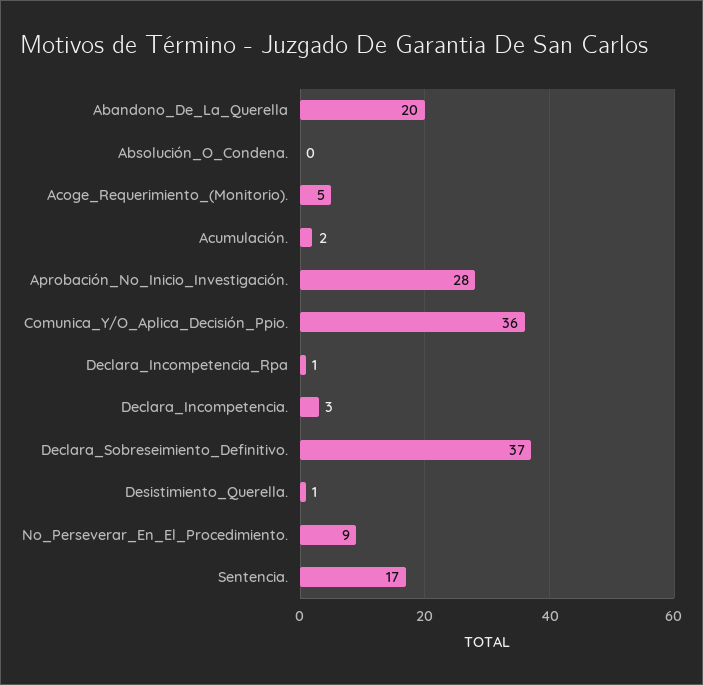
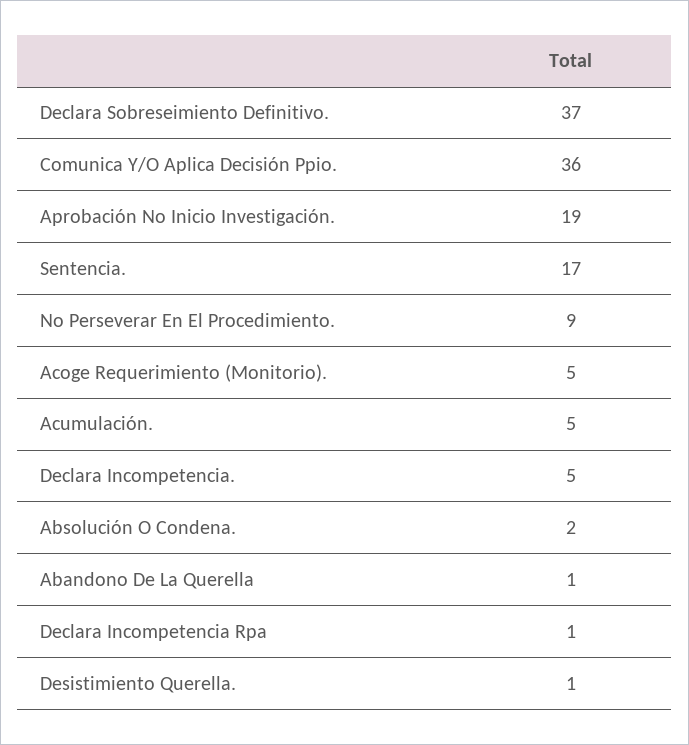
  {
-   "Abandono_De_La_Querella": 20,
+   "Abandono_De_La_Querella": 1,
-   "Absolución_O_Condena.": 0,
+   "Absolución_O_Condena.": 2,
    "Acoge_Requerimiento_(Monitorio).": 5,
-   "Acumulación.": 2,
+   "Acumulación.": 5,
-   "Aprobación_No_Inicio_Investigación.": 28,
+   "Aprobación_No_Inicio_Investigación.": 19,
    "Comunica_Y/O_Aplica_Decisión_Ppio.": 36,
    "Declara_Incompetencia_Rpa": 1,
-   "Declara_Incompetencia.": 3,
+   "Declara_Incompetencia.": 5,
    "Declara_Sobreseimiento_Definitivo.": 37,
    "Desistimiento_Querella.": 1,
    "No_Perseverar_En_El_Procedimiento.": 9,
    "Sentencia.": 17
  }

